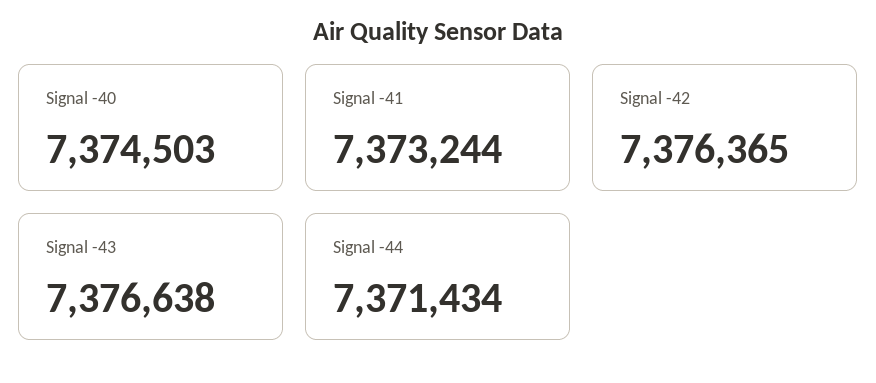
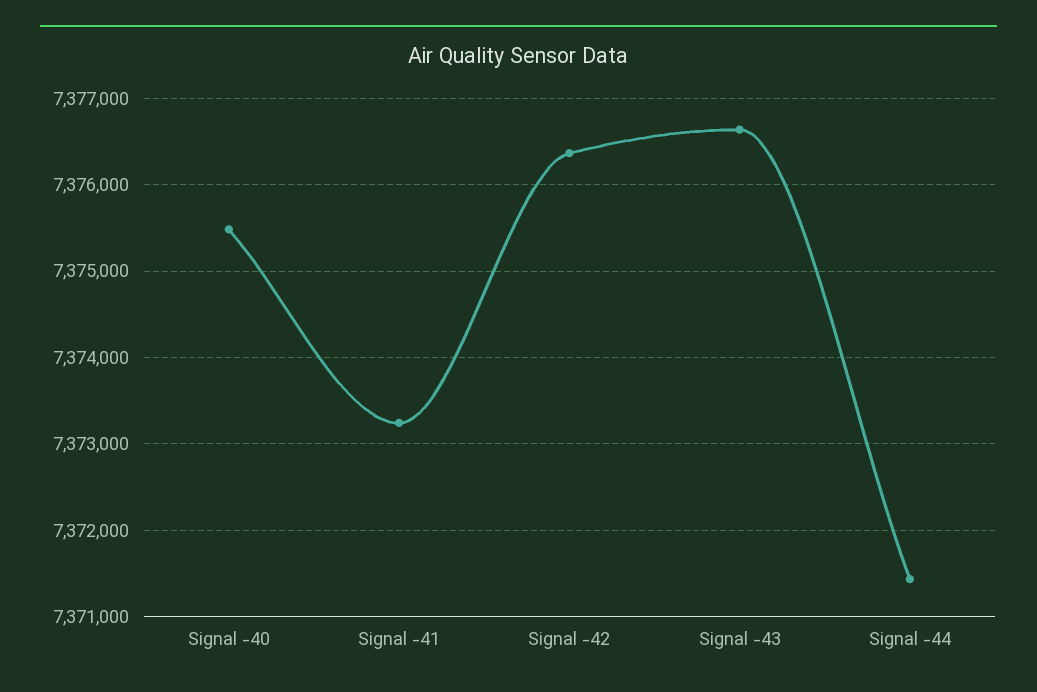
  {
-   "Signal -40": 7374503,
+   "Signal -40": 7375500,
    "Signal -41": 7373244,
    "Signal -42": 7376365,
    "Signal -43": 7376638,
    "Signal -44": 7371434
  }

